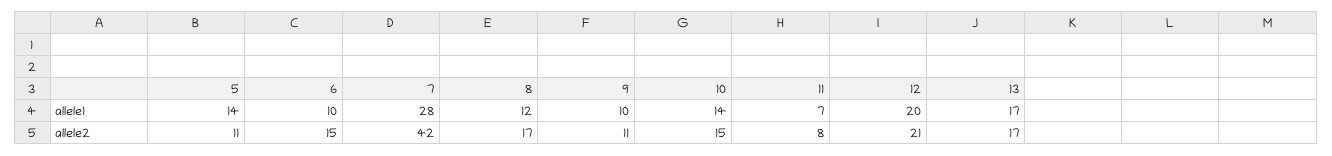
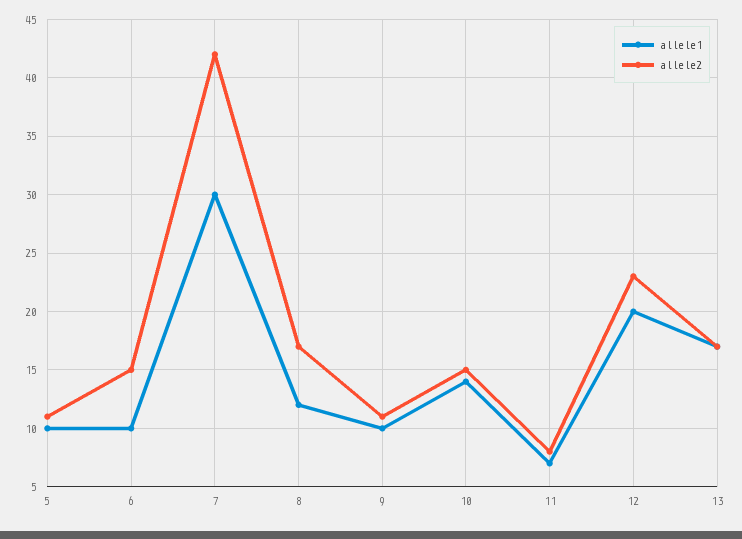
  {
    "allele1": {
-     "5": 14,
+     "5": 10,
      "6": 10,
-     "7": 28,
+     "7": 30,
      "8": 12,
      "9": 10,
      "10": 14,
      "11": 7,
      "12": 20,
      "13": 17
    },
    "allele2": {
      "5": 11,
      "6": 15,
      "7": 42,
      "8": 17,
      "9": 11,
      "10": 15,
      "11": 8,
-     "12": 21,
+     "12": 23,
      "13": 17
    }
  }

